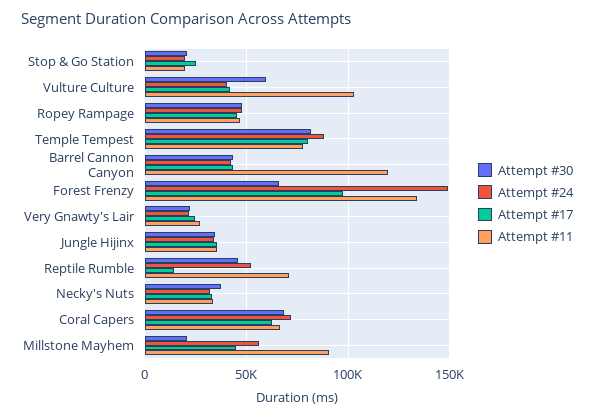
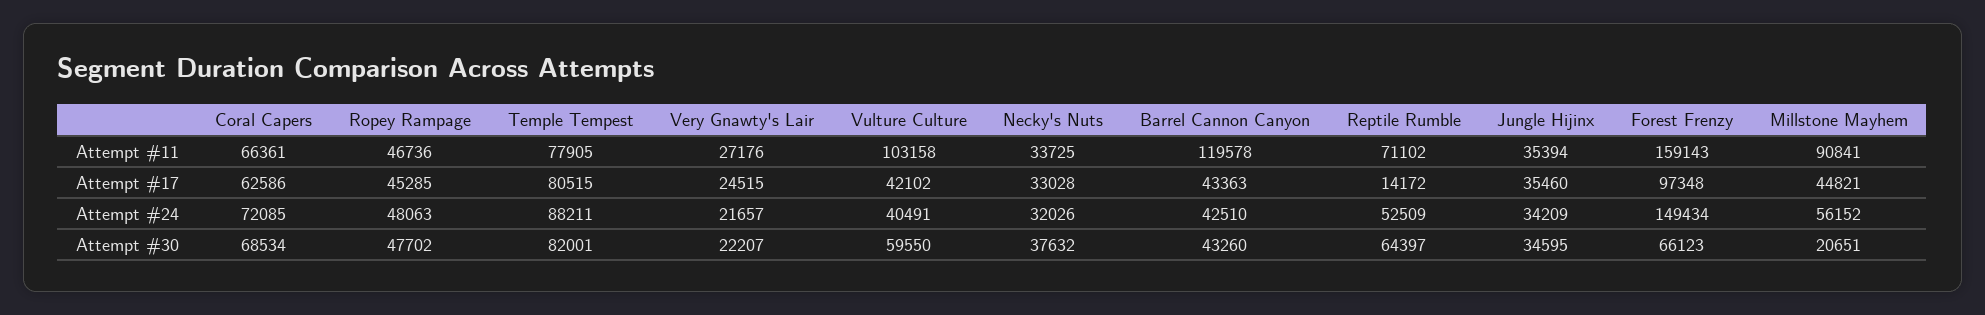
  {
    "Attempt #30": {
-     "Stop & Go Station": 20000,
      "Vulture Culture": 59550,
      "Ropey Rampage": 47702,
      "Temple Tempest": 82001,
      "Barrel Cannon Canyon": 43260,
      "Forest Frenzy": 66123,
      "Very Gnawty's Lair": 22207,
      "Jungle Hijinx": 34595,
-     "Reptile Rumble": 45000,
+     "Reptile Rumble": 64397,
      "Necky's Nuts": 37632,
      "Coral Capers": 68534,
      "Millstone Mayhem": 20651
    },
    "Attempt #24": {
-     "Stop & Go Station": 20000,
      "Vulture Culture": 40491,
      "Ropey Rampage": 48063,
      "Temple Tempest": 88211,
      "Barrel Cannon Canyon": 42510,
      "Forest Frenzy": 149434,
      "Very Gnawty's Lair": 21657,
      "Jungle Hijinx": 34209,
      "Reptile Rumble": 52509,
      "Necky's Nuts": 32026,
      "Coral Capers": 72085,
      "Millstone Mayhem": 56152
    },
    "Attempt #17": {
-     "Stop & Go Station": 25000,
      "Vulture Culture": 42102,
      "Ropey Rampage": 45285,
      "Temple Tempest": 80515,
      "Barrel Cannon Canyon": 43363,
      "Forest Frenzy": 97348,
      "Very Gnawty's Lair": 24515,
      "Jungle Hijinx": 35460,
      "Reptile Rumble": 14172,
      "Necky's Nuts": 33028,
      "Coral Capers": 62586,
      "Millstone Mayhem": 44821
    },
    "Attempt #11": {
-     "Stop & Go Station": 20000,
      "Vulture Culture": 103158,
      "Ropey Rampage": 46736,
      "Temple Tempest": 77905,
      "Barrel Cannon Canyon": 119578,
-     "Forest Frenzy": 135000,
+     "Forest Frenzy": 159143,
      "Very Gnawty's Lair": 27176,
      "Jungle Hijinx": 35394,
      "Reptile Rumble": 71102,
      "Necky's Nuts": 33725,
      "Coral Capers": 66361,
      "Millstone Mayhem": 90841
    }
  }

